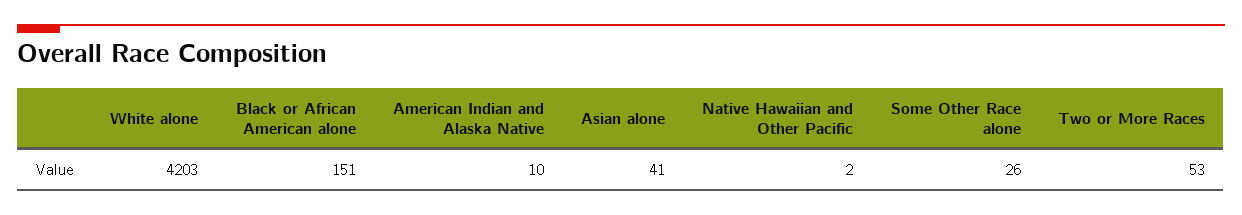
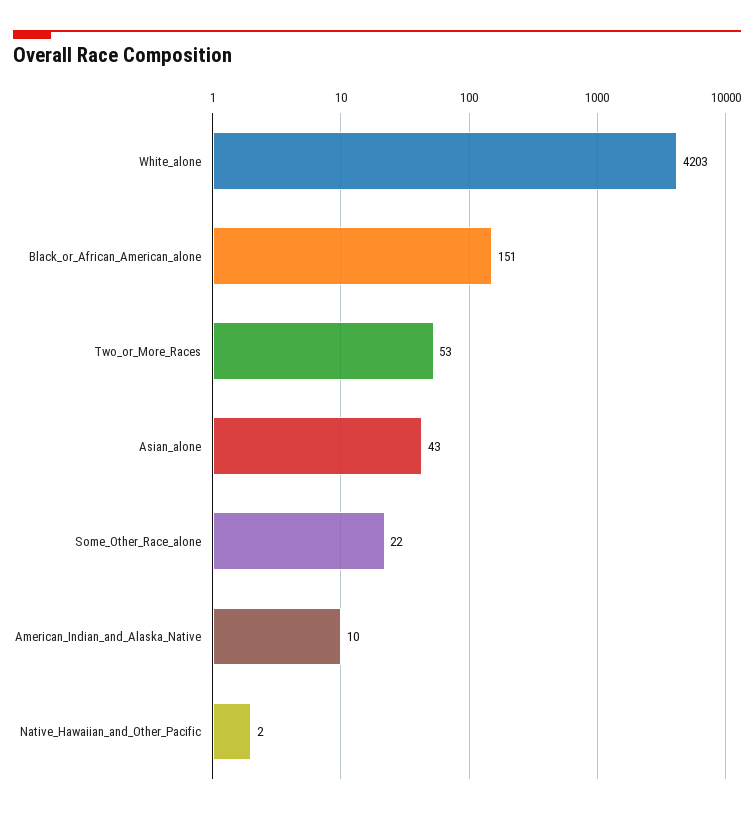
  {
    "White alone": 4203,
    "Black or African American alone": 151,
    "American Indian and Alaska Native": 10,
-   "Asian alone": 41,
+   "Asian alone": 43,
    "Native Hawaiian and Other Pacific": 2,
-   "Some Other Race alone": 26,
+   "Some Other Race alone": 22,
    "Two or More Races": 53
  }

